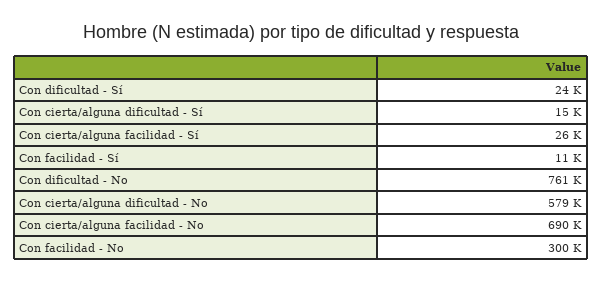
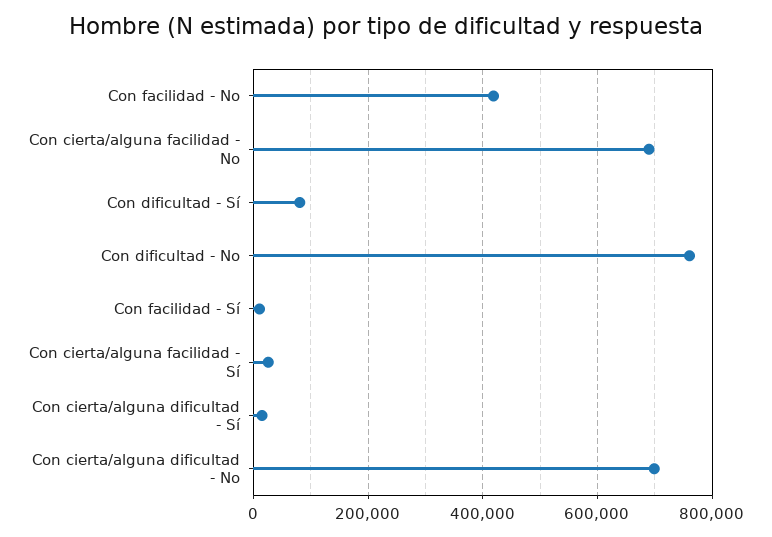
  {
-   "Con dificultad - Sí": 24000,
+   "Con dificultad - Sí": 80000,
    "Con cierta/alguna dificultad - Sí": 15000,
    "Con cierta/alguna facilidad - Sí": 26000,
    "Con facilidad - Sí": 11000,
    "Con dificultad - No": 761000,
-   "Con cierta/alguna dificultad - No": 579000,
+   "Con cierta/alguna dificultad - No": 700000,
    "Con cierta/alguna facilidad - No": 690000,
-   "Con facilidad - No": 300000
+   "Con facilidad - No": 420000
  }

